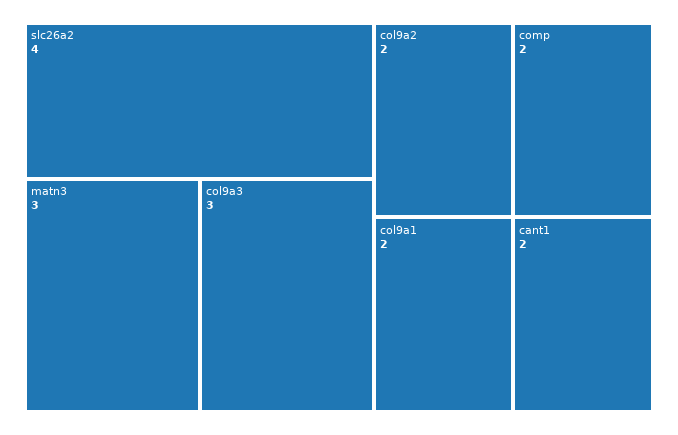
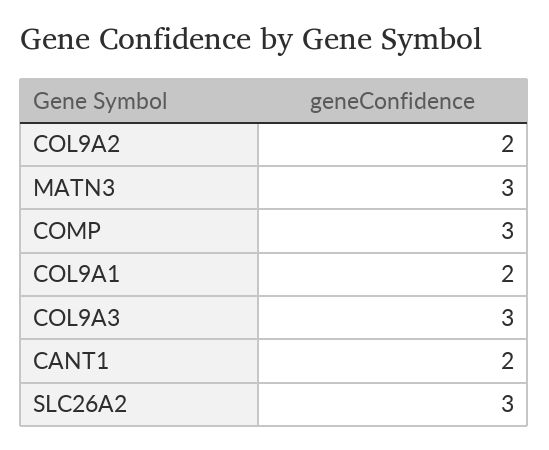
  {
-   "slc26a2": 4,
+   "slc26a2": 3,
    "matn3": 3,
    "col9a3": 3,
    "col9a2": 2,
-   "comp": 2,
+   "comp": 3,
    "col9a1": 2,
    "cant1": 2
  }

